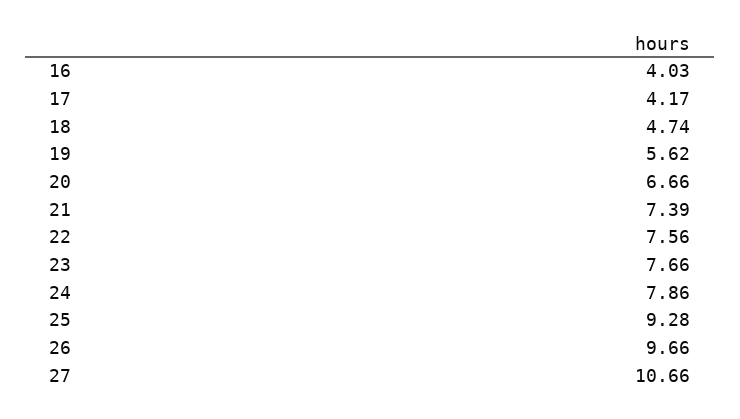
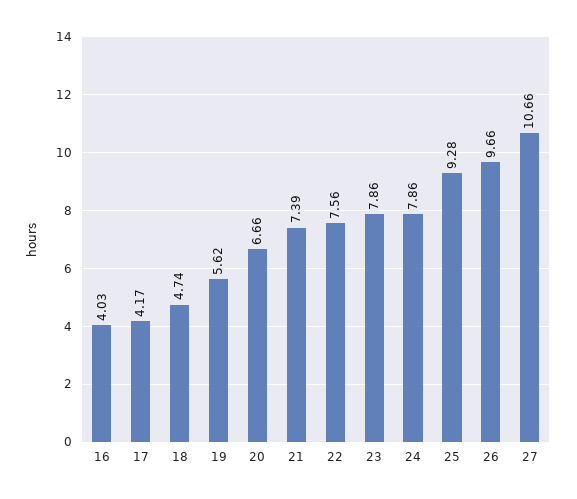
  {
    "16": 4.03,
    "17": 4.17,
    "18": 4.74,
    "19": 5.62,
    "20": 6.66,
    "21": 7.39,
    "22": 7.56,
-   "23": 7.66,
+   "23": 7.86,
    "24": 7.86,
    "25": 9.28,
    "26": 9.66,
    "27": 10.66
  }

